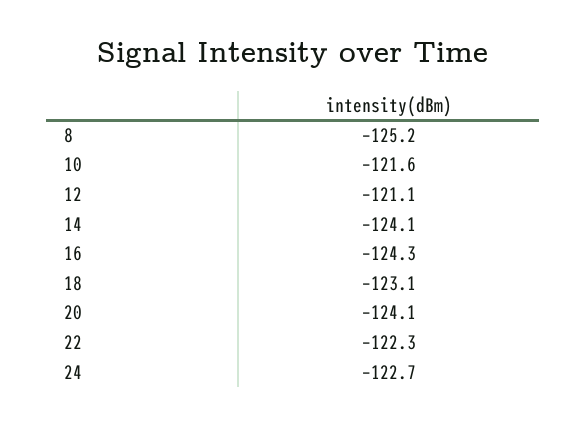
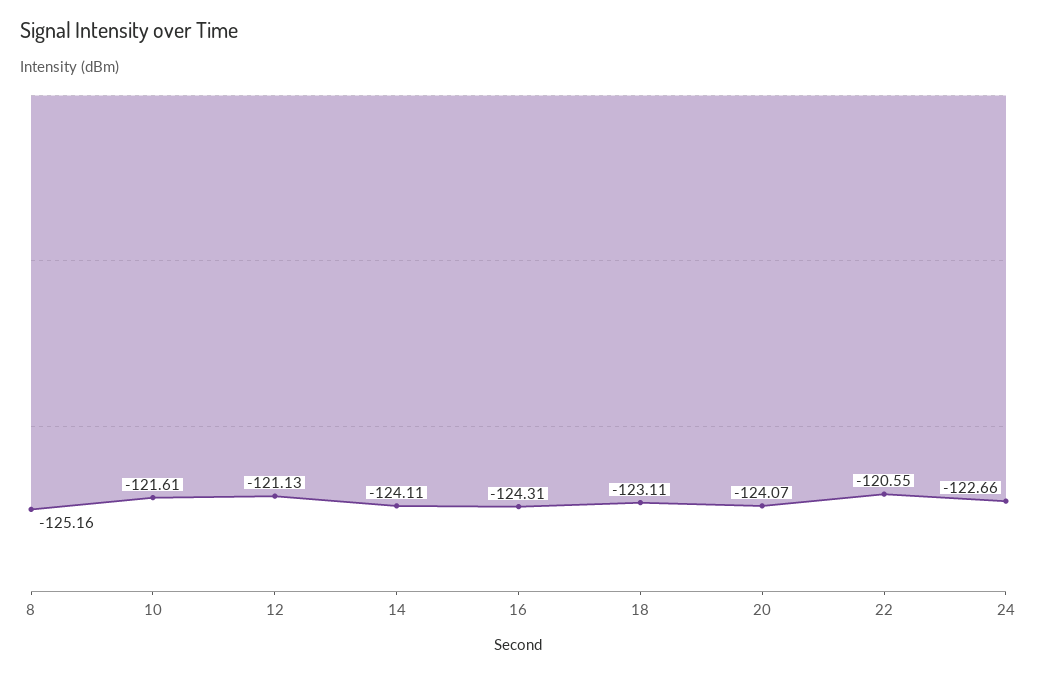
  {
    "8": -125.16,
    "10": -121.61,
    "12": -121.13,
    "14": -124.11,
    "16": -124.31,
    "18": -123.11,
    "20": -124.07,
-   "22": -122.3,
+   "22": -120.55,
    "24": -122.66
  }

